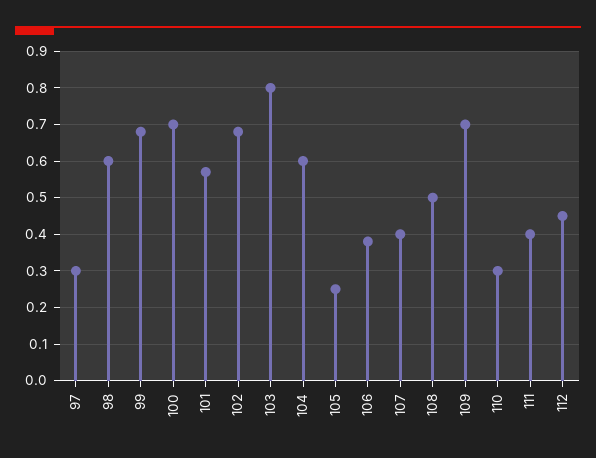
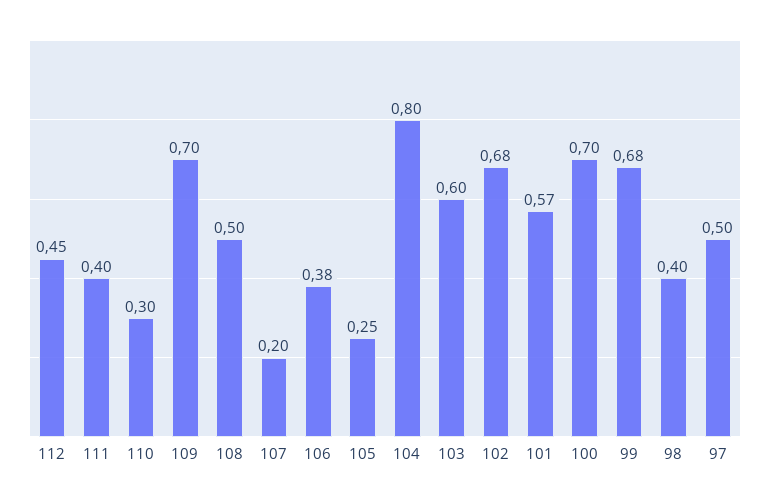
  {
-   "97": 0.3,
+   "97": 0.5,
-   "98": 0.6,
+   "98": 0.4,
    "99": 0.68,
    "100": 0.7,
    "101": 0.57,
    "102": 0.68,
-   "103": 0.8,
+   "103": 0.6,
-   "104": 0.6,
+   "104": 0.8,
    "105": 0.25,
    "106": 0.38,
-   "107": 0.4,
+   "107": 0.2,
    "108": 0.5,
    "109": 0.7,
    "110": 0.3,
    "111": 0.4,
    "112": 0.45
  }

